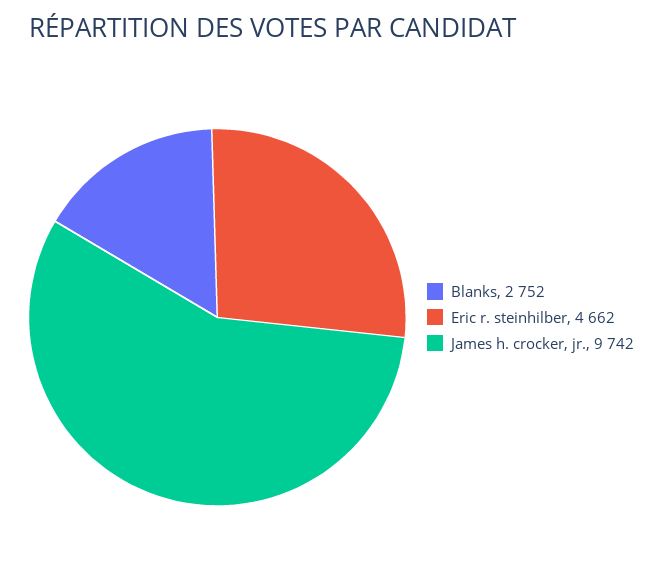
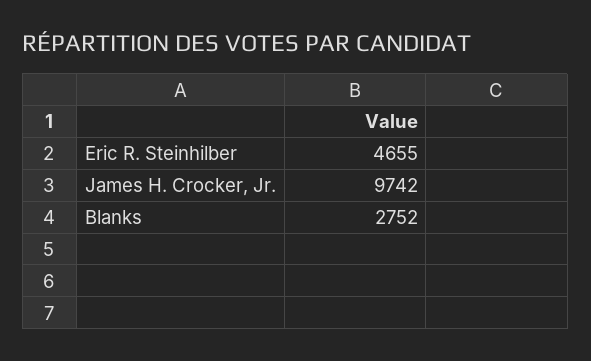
  {
    "Blanks": 2752,
-   "Eric r. steinhilber": 4662,
+   "Eric r. steinhilber": 4655,
    "James h. crocker, jr.": 9742
  }

